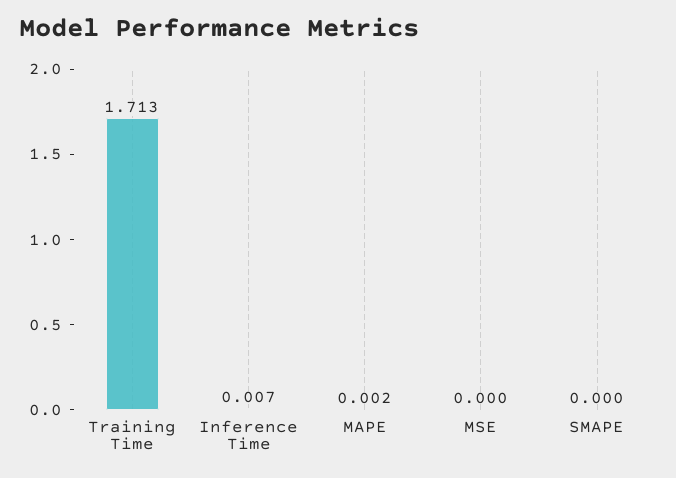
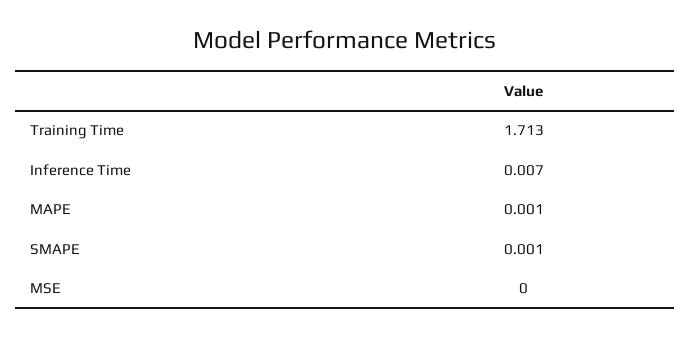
  {
    "Training Time": 1.713,
    "Inference Time": 0.007,
-   "MAPE": 0.002,
+   "MAPE": 0.001,
    "MSE": 0,
-   "SMAPE": 0
+   "SMAPE": 0.001
  }

